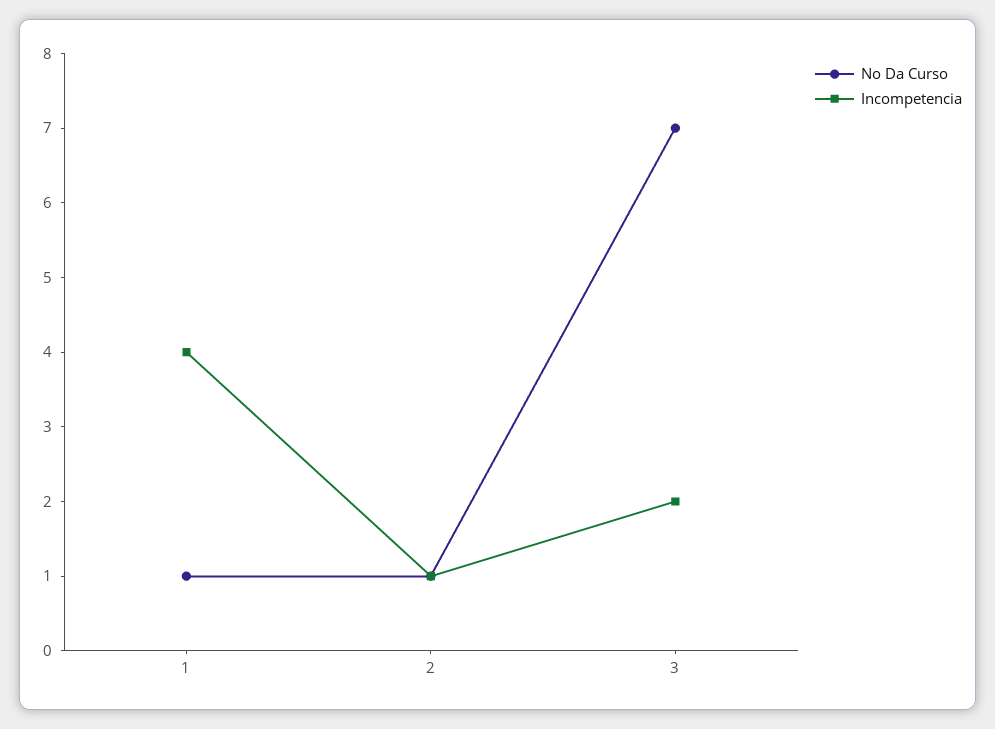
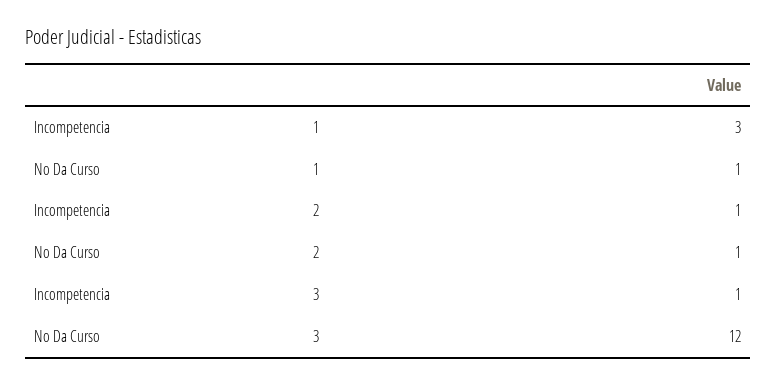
  {
    "No Da Curso": {
      "1": 1,
      "2": 1,
-     "3": 7
+     "3": 12
    },
    "Incompetencia": {
-     "1": 4,
+     "1": 3,
      "2": 1,
-     "3": 2
+     "3": 1
    }
  }

